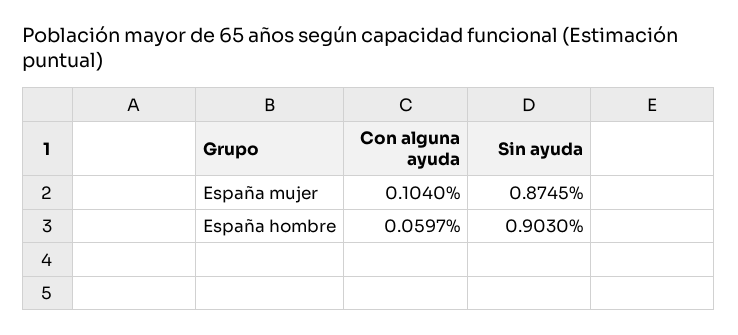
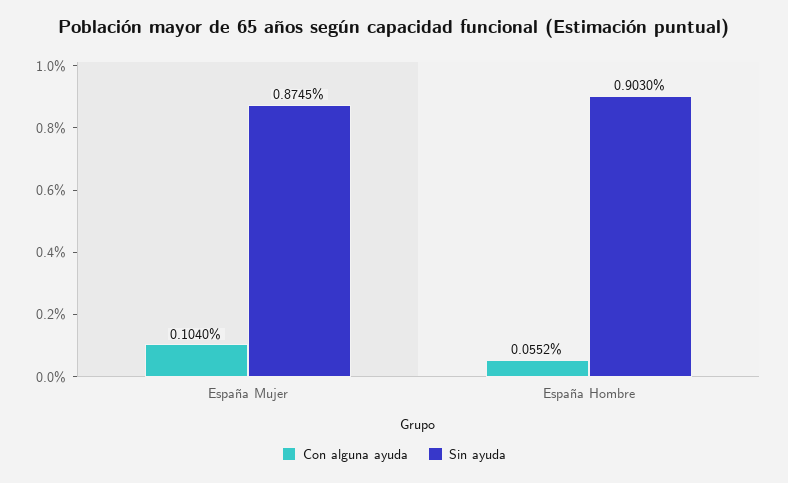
  {
    "Con alguna ayuda": {
      "España mujer": 0.104,
-     "España hombre": 0.0597
+     "España hombre": 0.0552
    },
    "Sin ayuda": {
      "España mujer": 0.8745,
      "España hombre": 0.903
    }
  }

